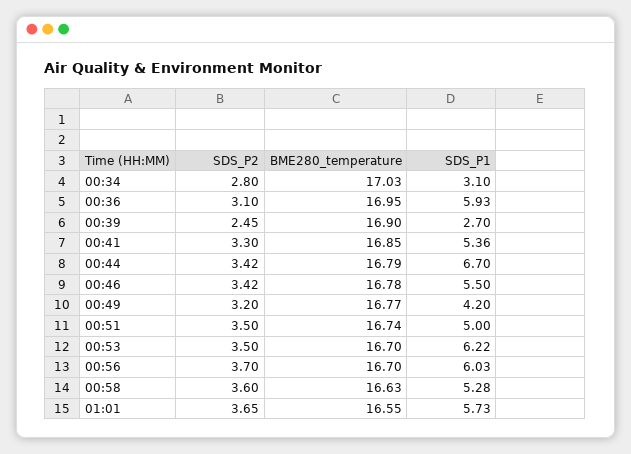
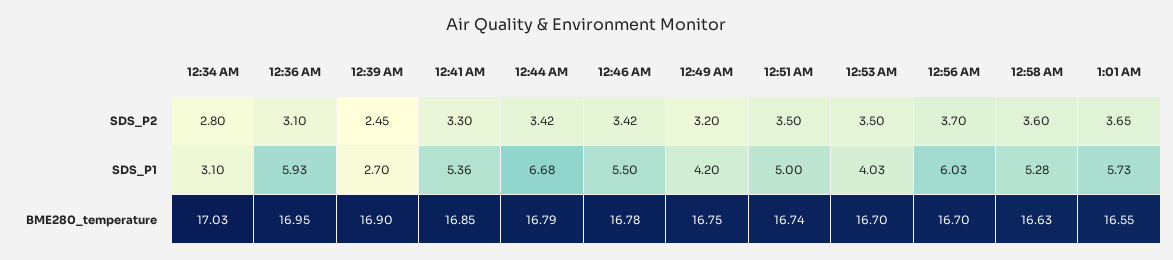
  {
    "SDS_P2": {
      "00:34": 2.8,
      "00:36": 3.1,
      "00:39": 2.45,
      "00:41": 3.3,
      "00:44": 3.42,
      "00:46": 3.42,
      "00:49": 3.2,
      "00:51": 3.5,
      "00:53": 3.5,
      "00:56": 3.7,
      "00:58": 3.6,
      "01:01": 3.65
    },
    "BME280_temperature": {
      "00:34": 17.03,
      "00:36": 16.95,
      "00:39": 16.9,
      "00:41": 16.85,
      "00:44": 16.79,
      "00:46": 16.78,
-     "00:49": 16.77,
+     "00:49": 16.75,
      "00:51": 16.74,
      "00:53": 16.7,
      "00:56": 16.7,
      "00:58": 16.63,
      "01:01": 16.55
    },
    "SDS_P1": {
      "00:34": 3.1,
      "00:36": 5.93,
      "00:39": 2.7,
      "00:41": 5.36,
-     "00:44": 6.7,
+     "00:44": 6.68,
      "00:46": 5.5,
      "00:49": 4.2,
      "00:51": 5,
-     "00:53": 6.22,
+     "00:53": 4.03,
      "00:56": 6.03,
      "00:58": 5.28,
      "01:01": 5.73
    }
  }

